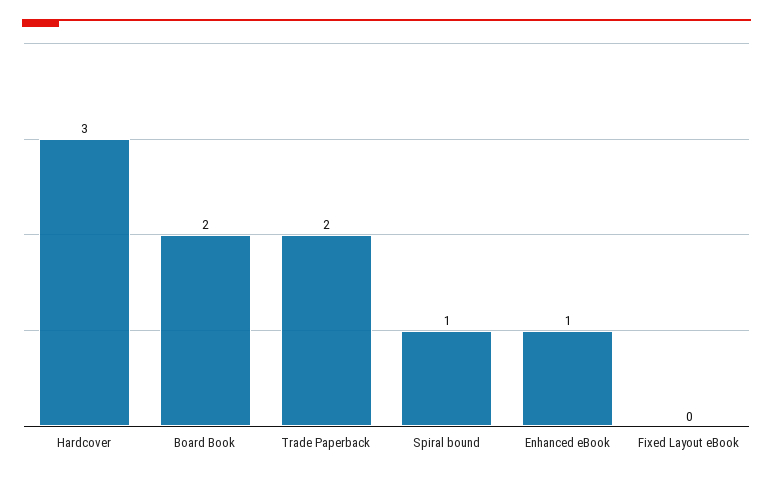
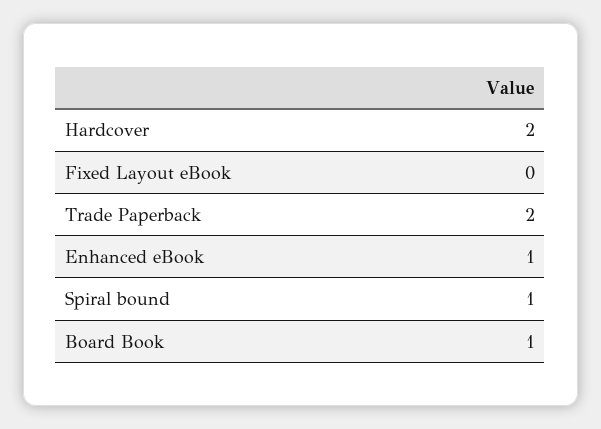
  {
-   "Hardcover": 3,
+   "Hardcover": 2,
-   "Board Book": 2,
+   "Board Book": 1,
    "Trade Paperback": 2,
    "Spiral bound": 1,
    "Enhanced eBook": 1,
    "Fixed Layout eBook": 0
  }

